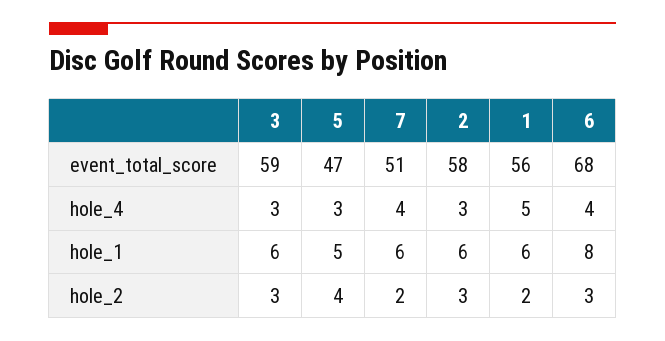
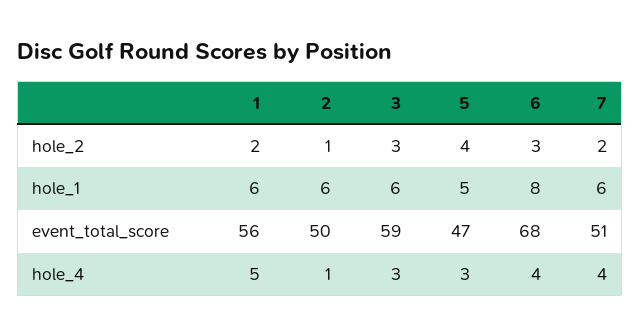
  {
    "3": {
      "event_total_score": 59,
      "hole_4": 3,
      "hole_1": 6,
      "hole_2": 3
    },
    "5": {
      "event_total_score": 47,
      "hole_4": 3,
      "hole_1": 5,
      "hole_2": 4
    },
    "7": {
      "event_total_score": 51,
      "hole_4": 4,
      "hole_1": 6,
      "hole_2": 2
    },
    "2": {
-     "event_total_score": 58,
+     "event_total_score": 50,
-     "hole_4": 3,
+     "hole_4": 1,
      "hole_1": 6,
-     "hole_2": 3
+     "hole_2": 1
    },
    "1": {
      "event_total_score": 56,
      "hole_4": 5,
      "hole_1": 6,
      "hole_2": 2
    },
    "6": {
      "event_total_score": 68,
      "hole_4": 4,
      "hole_1": 8,
      "hole_2": 3
    }
  }

